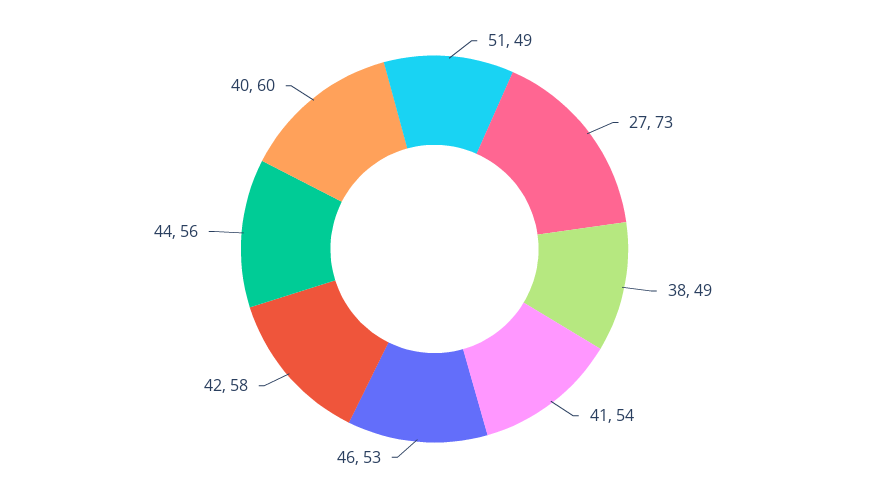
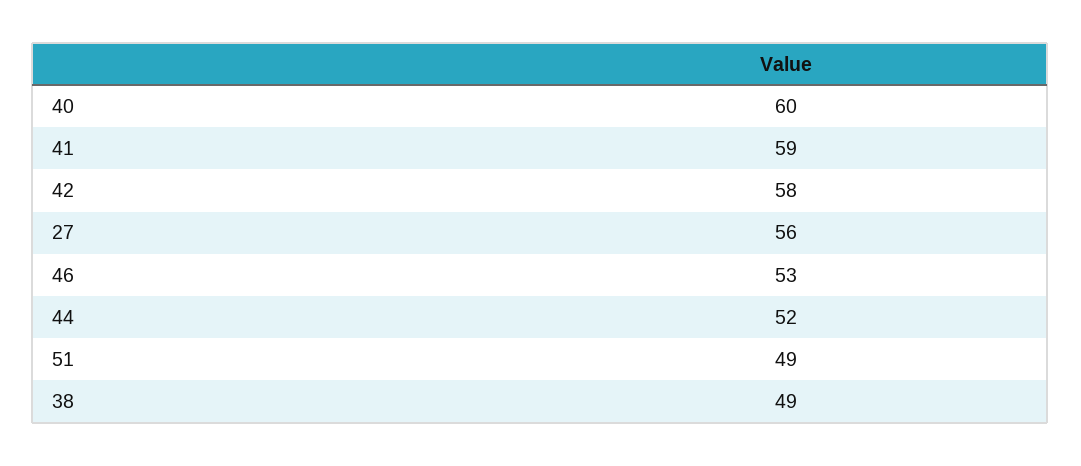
  {
    "51": 49,
-   "27": 73,
+   "27": 56,
    "38": 49,
-   "41": 54,
+   "41": 59,
    "46": 53,
    "42": 58,
-   "44": 56,
+   "44": 52,
    "40": 60
  }

